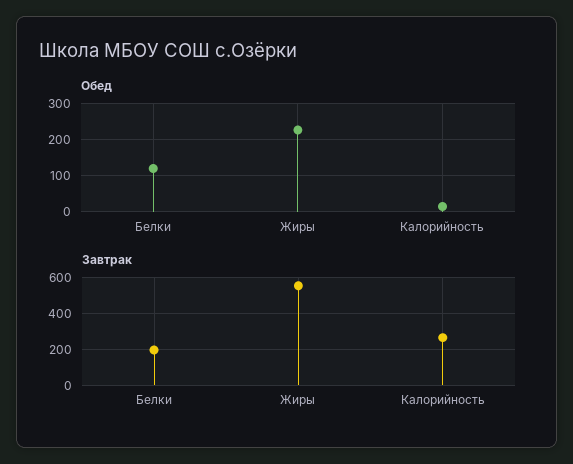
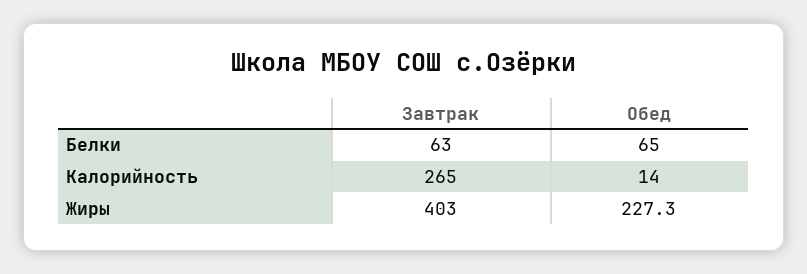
  {
    "Обед": {
-     "Белки": 120,
+     "Белки": 65,
      "Жиры": 227.3,
      "Калорийность": 14
    },
    "Завтрак": {
-     "Белки": 200,
+     "Белки": 63,
-     "Жиры": 550,
+     "Жиры": 403,
      "Калорийность": 265
    }
  }

